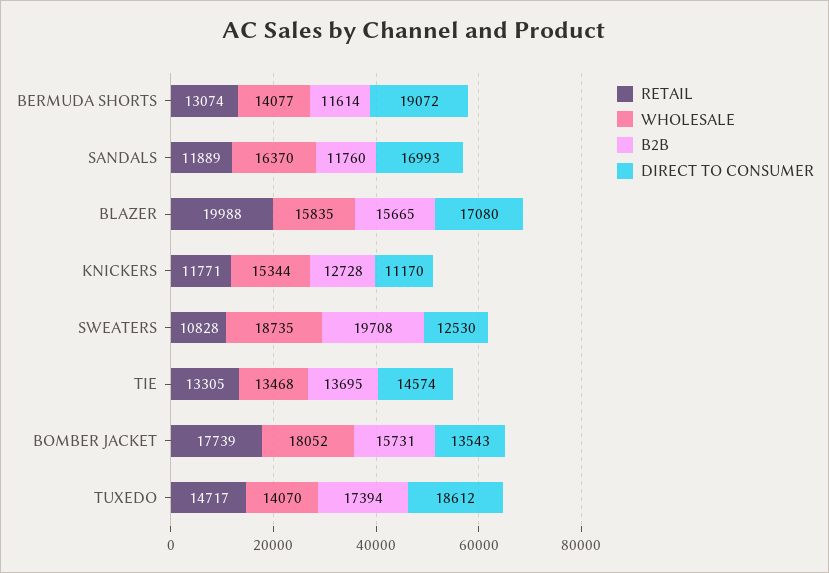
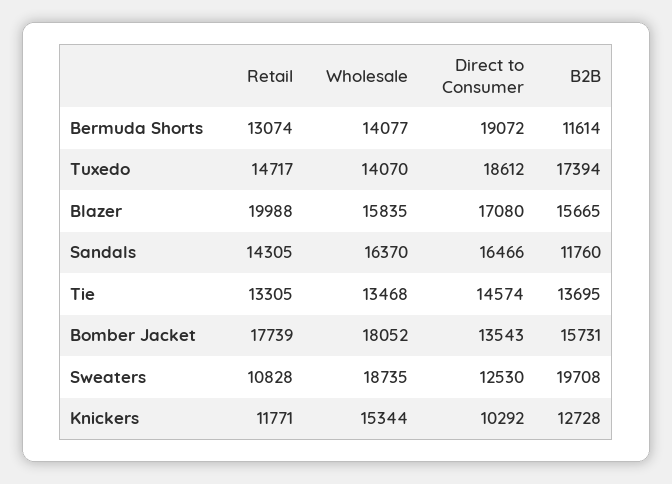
  {
    "RETAIL": {
      "BERMUDA SHORTS": 13074,
-     "SANDALS": 11889,
+     "SANDALS": 14305,
      "BLAZER": 19988,
      "KNICKERS": 11771,
      "SWEATERS": 10828,
      "TIE": 13305,
      "BOMBER JACKET": 17739,
      "TUXEDO": 14717
    },
    "WHOLESALE": {
      "BERMUDA SHORTS": 14077,
      "SANDALS": 16370,
      "BLAZER": 15835,
      "KNICKERS": 15344,
      "SWEATERS": 18735,
      "TIE": 13468,
      "BOMBER JACKET": 18052,
      "TUXEDO": 14070
    },
    "B2B": {
      "BERMUDA SHORTS": 11614,
      "SANDALS": 11760,
      "BLAZER": 15665,
      "KNICKERS": 12728,
      "SWEATERS": 19708,
      "TIE": 13695,
      "BOMBER JACKET": 15731,
      "TUXEDO": 17394
    },
    "DIRECT TO CONSUMER": {
      "BERMUDA SHORTS": 19072,
-     "SANDALS": 16993,
+     "SANDALS": 16466,
      "BLAZER": 17080,
-     "KNICKERS": 11170,
+     "KNICKERS": 10292,
      "SWEATERS": 12530,
      "TIE": 14574,
      "BOMBER JACKET": 13543,
      "TUXEDO": 18612
    }
  }

